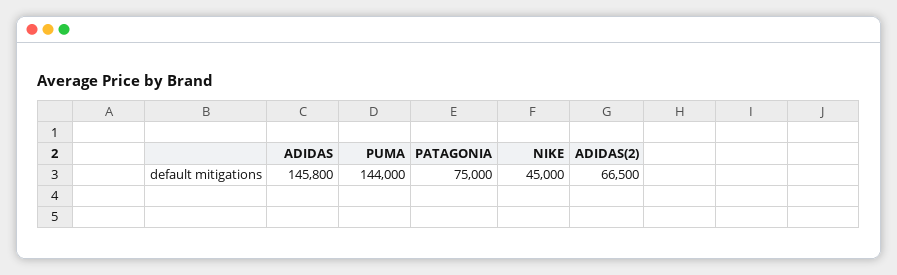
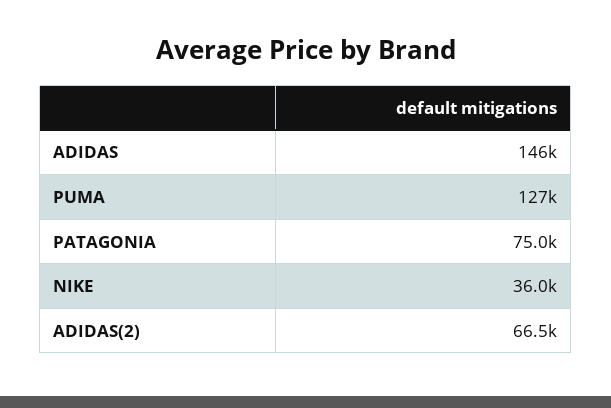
  {
    "ADIDAS": 145800,
-   "PUMA": 144000,
+   "PUMA": 127000,
    "PATAGONIA": 75000,
-   "NIKE": 45000,
+   "NIKE": 36000,
    "ADIDAS(2)": 66500
  }

